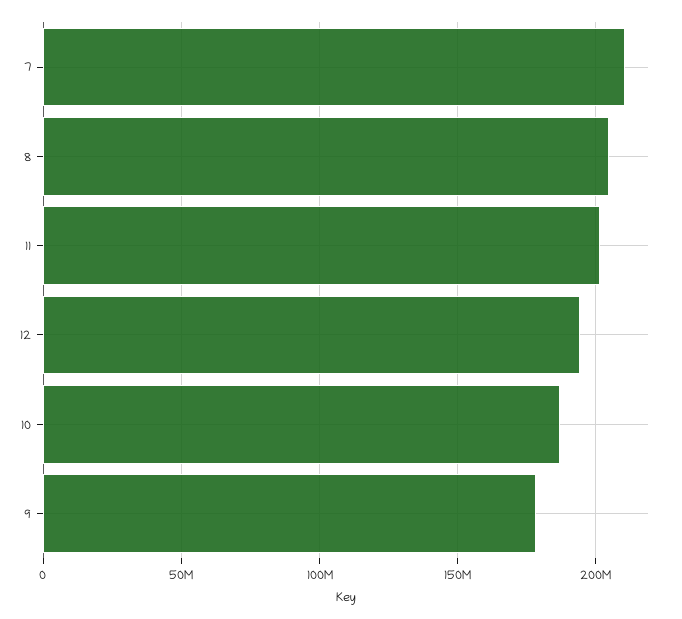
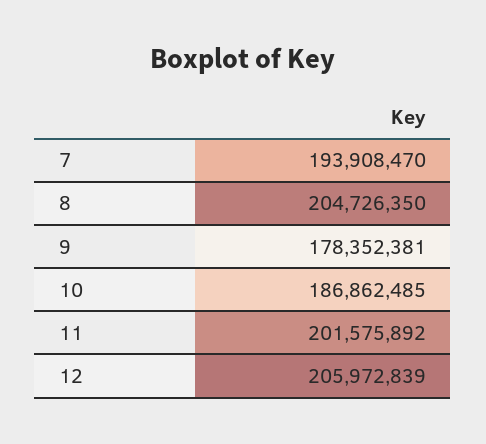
  {
-   "7": 210000000,
+   "7": 193908470,
    "8": 204726350,
    "11": 201575892,
-   "12": 195000000,
+   "12": 205972839,
    "10": 186862485,
    "9": 178352381
  }

